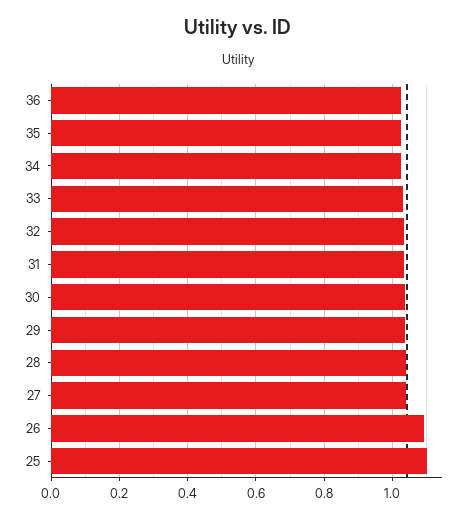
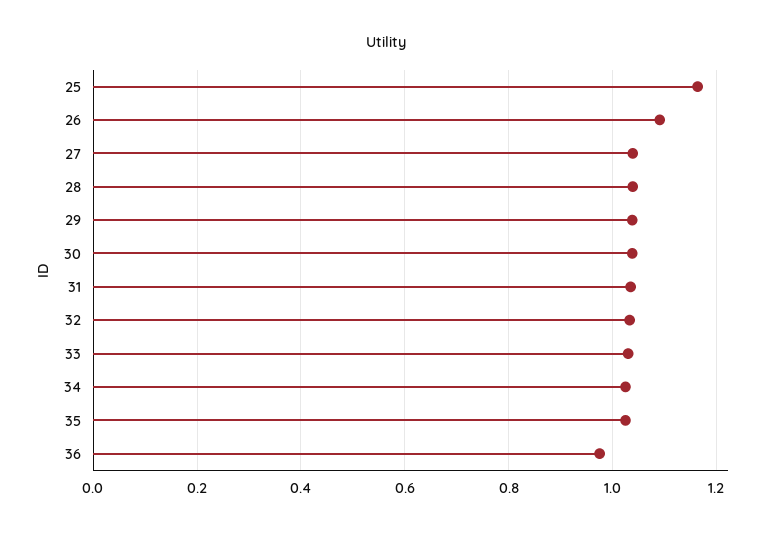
  {
-   "36": 1.02,
+   "36": 0.98,
    "35": 1.02,
    "34": 1.02,
    "33": 1.04,
    "32": 1.04,
    "31": 1.04,
    "30": 1.04,
    "29": 1.04,
    "28": 1.04,
    "27": 1.04,
    "26": 1.1,
-   "25": 1.1
+   "25": 1.16
  }

